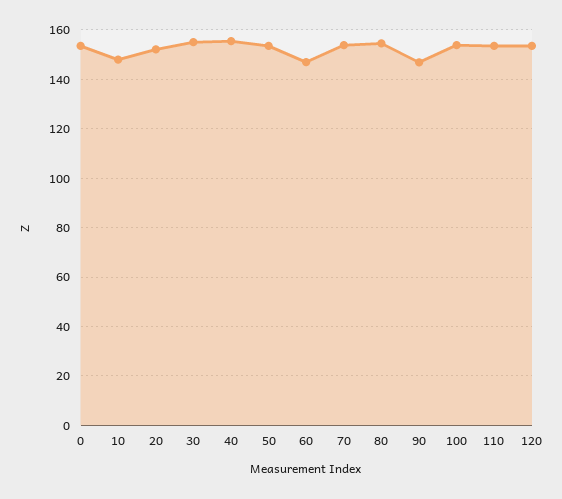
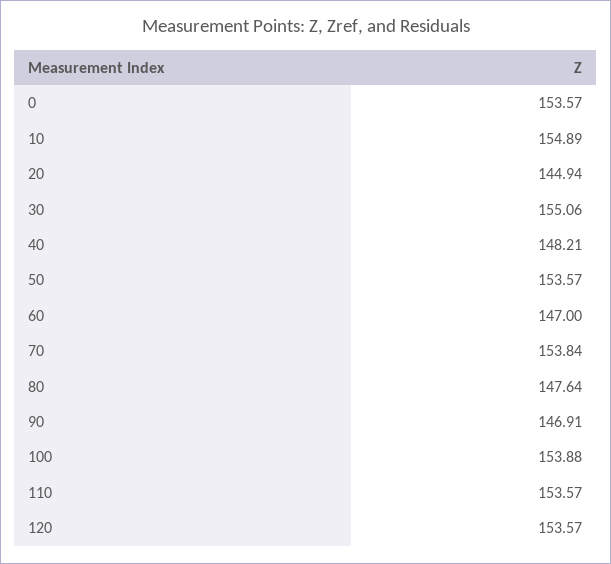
  {
    "0": 153.57,
-   "10": 147.5,
+   "10": 154.89,
-   "20": 152.5,
+   "20": 144.94,
    "30": 155.06,
-   "40": 155,
+   "40": 148.21,
    "50": 153.57,
    "60": 147,
    "70": 153.84,
-   "80": 155,
+   "80": 147.64,
    "90": 146.91,
    "100": 153.88,
    "110": 153.57,
    "120": 153.57
  }

